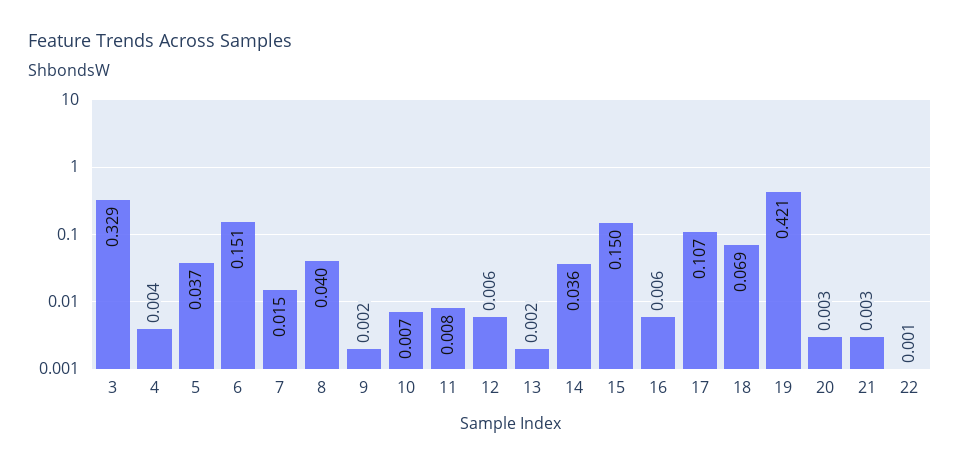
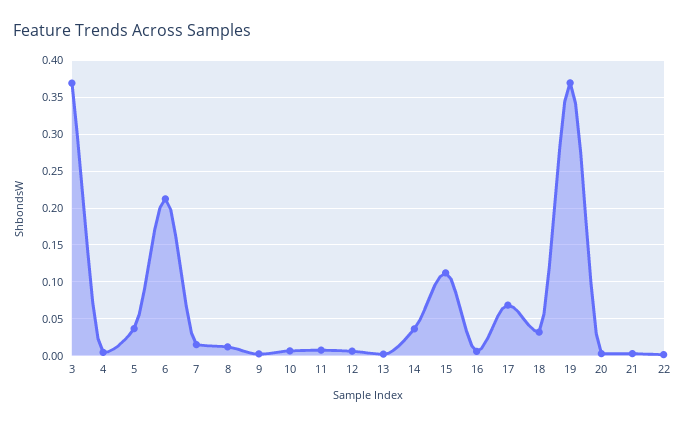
  {
-   "3": 0.329,
+   "3": 0.37,
    "4": 0.004,
    "5": 0.037,
-   "6": 0.151,
+   "6": 0.21,
    "7": 0.015,
-   "8": 0.04,
+   "8": 0.01,
    "9": 0.002,
    "10": 0.007,
    "11": 0.008,
    "12": 0.006,
    "13": 0.002,
    "14": 0.036,
-   "15": 0.15,
+   "15": 0.11,
    "16": 0.006,
-   "17": 0.107,
+   "17": 0.07,
-   "18": 0.069,
+   "18": 0.03,
-   "19": 0.421,
+   "19": 0.37,
    "20": 0.003,
    "21": 0.003,
    "22": 0.001
  }

